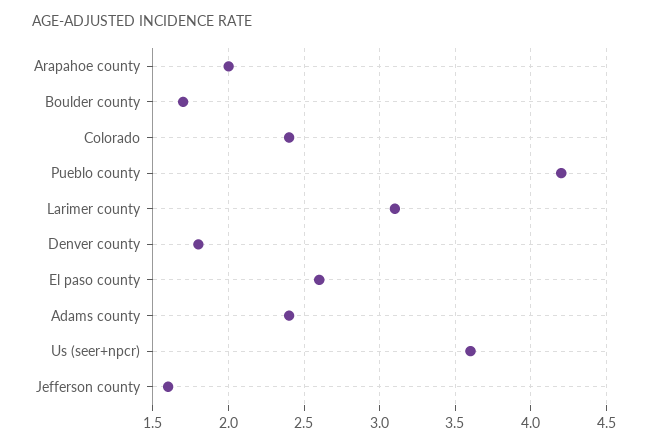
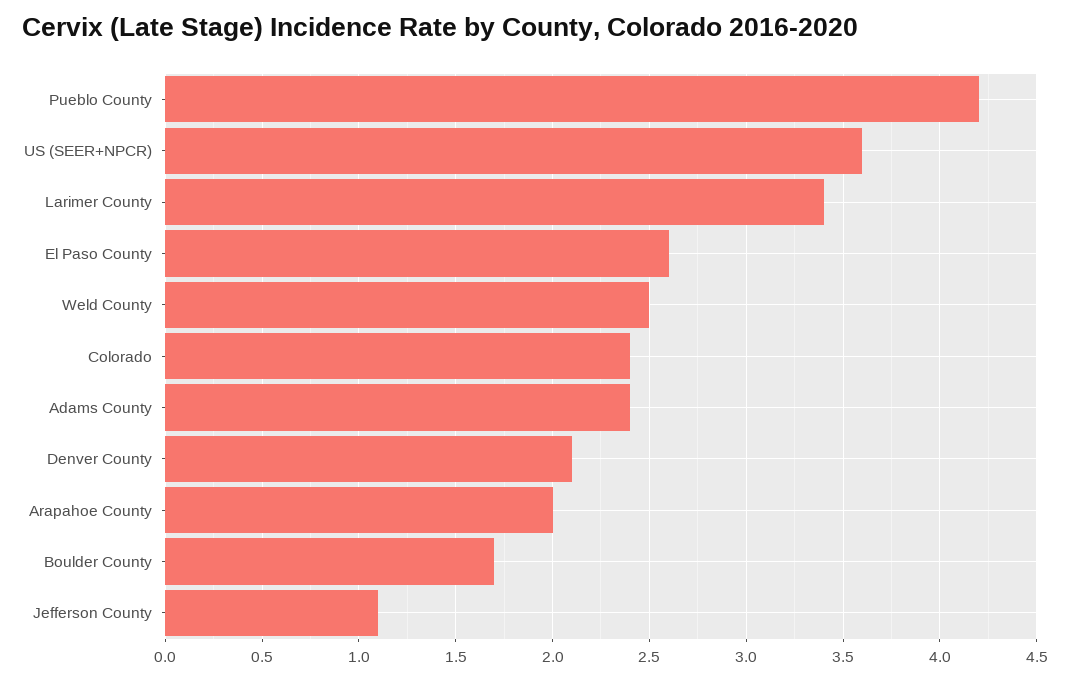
  {
    "Arapahoe county": 2,
    "Boulder county": 1.7,
    "Colorado": 2.4,
    "Pueblo county": 4.2,
-   "Larimer county": 3.1,
+   "Larimer county": 3.4,
-   "Denver county": 1.8,
+   "Denver county": 2.1,
    "El paso county": 2.6,
    "Adams county": 2.4,
    "Us (seer+npcr)": 3.6,
-   "Jefferson county": 1.6
+   "Jefferson county": 1.1,
+   "Weld County": 2.5
  }

